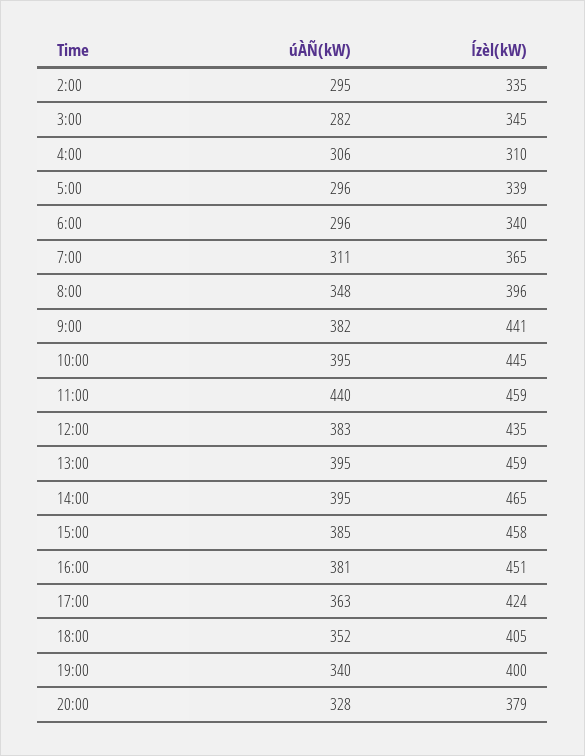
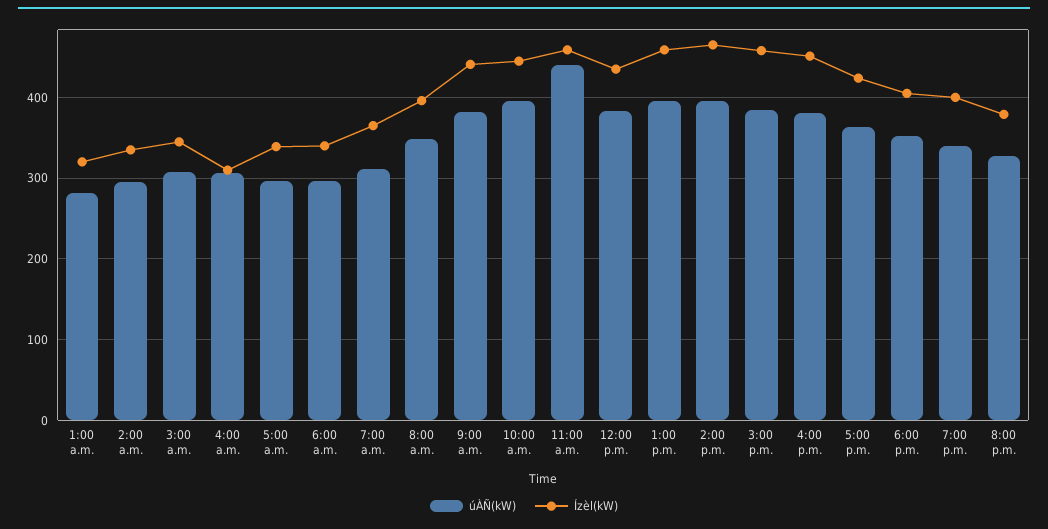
  {
    "úÀÑ(kW)": {
      "2:00": 295,
-     "3:00": 282,
+     "3:00": 310,
      "4:00": 306,
      "5:00": 296,
      "6:00": 296,
      "7:00": 311,
      "8:00": 348,
      "9:00": 382,
      "10:00": 395,
      "11:00": 440,
      "12:00": 383,
      "13:00": 395,
      "14:00": 395,
      "15:00": 385,
      "16:00": 381,
      "17:00": 363,
      "18:00": 352,
      "19:00": 340,
-     "20:00": 328
+     "20:00": 328,
+     "1:00 a.m.": 280
    },
    "Ízèl(kW)": {
      "2:00": 335,
      "3:00": 345,
      "4:00": 310,
      "5:00": 339,
      "6:00": 340,
      "7:00": 365,
      "8:00": 396,
      "9:00": 441,
      "10:00": 445,
      "11:00": 459,
      "12:00": 435,
      "13:00": 459,
      "14:00": 465,
      "15:00": 458,
      "16:00": 451,
      "17:00": 424,
      "18:00": 405,
      "19:00": 400,
-     "20:00": 379
+     "20:00": 379,
+     "1:00 a.m.": 320
    }
  }

